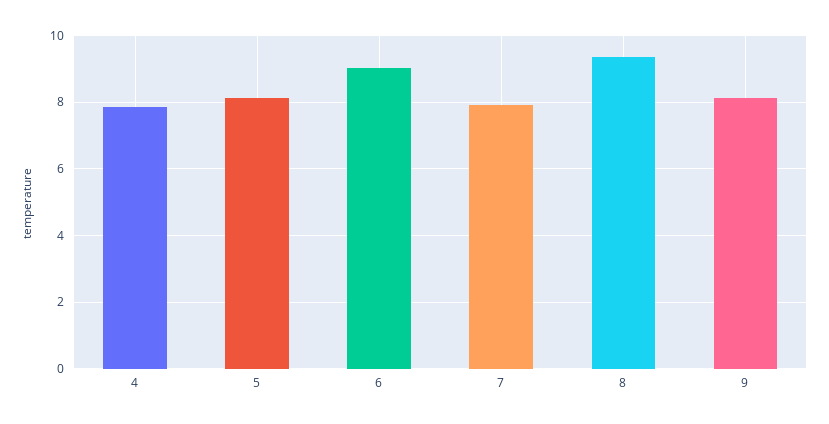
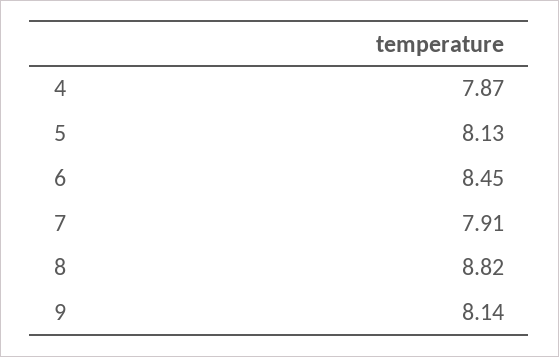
  {
    "4": 7.87,
    "5": 8.13,
-   "6": 9,
+   "6": 8.45,
    "7": 7.91,
-   "8": 9.4,
+   "8": 8.82,
    "9": 8.14
  }

